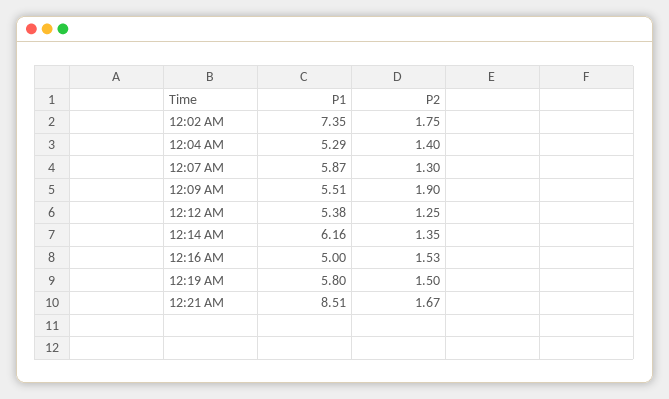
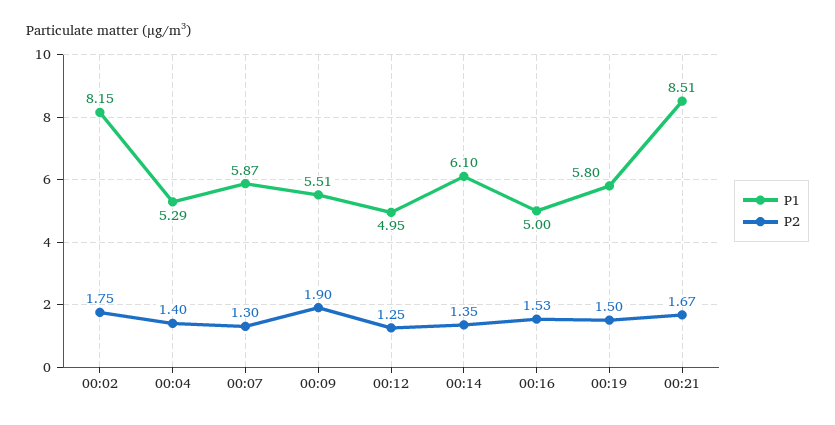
  {
    "P1": {
-     "12:02 AM": 7.35,
+     "12:02 AM": 8.15,
      "12:04 AM": 5.29,
      "12:07 AM": 5.87,
      "12:09 AM": 5.51,
-     "12:12 AM": 5.38,
+     "12:12 AM": 4.95,
-     "12:14 AM": 6.16,
+     "12:14 AM": 6.1,
      "12:16 AM": 5,
      "12:19 AM": 5.8,
      "12:21 AM": 8.51
    },
    "P2": {
      "12:02 AM": 1.75,
      "12:04 AM": 1.4,
      "12:07 AM": 1.3,
      "12:09 AM": 1.9,
      "12:12 AM": 1.25,
      "12:14 AM": 1.35,
      "12:16 AM": 1.53,
      "12:19 AM": 1.5,
      "12:21 AM": 1.67
    }
  }

